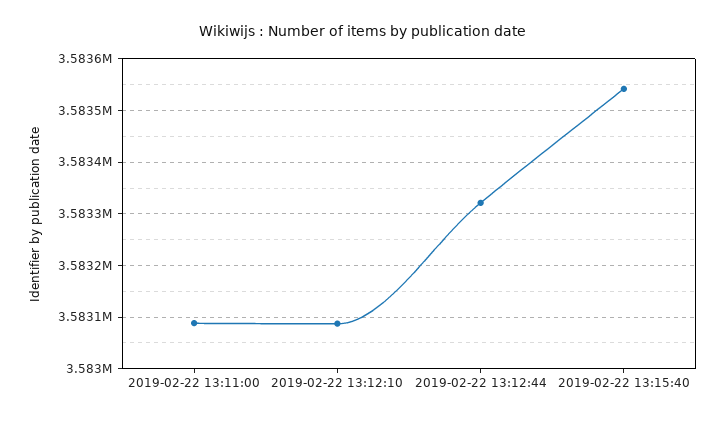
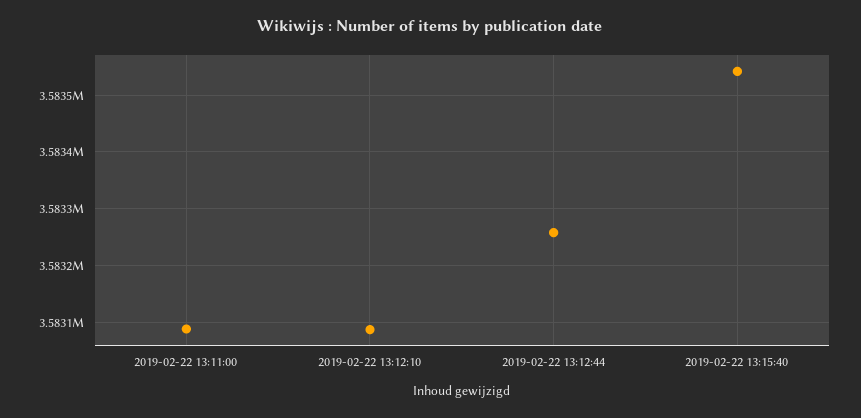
  {
    "2019-02-22 13:11:00": 3583080,
    "2019-02-22 13:12:10": 3583080,
-   "2019-02-22 13:12:44": 3583320,
+   "2019-02-22 13:12:44": 3583260,
    "2019-02-22 13:15:40": 3583540
  }

